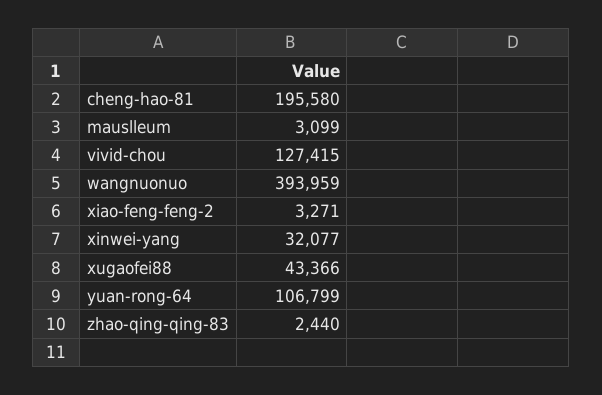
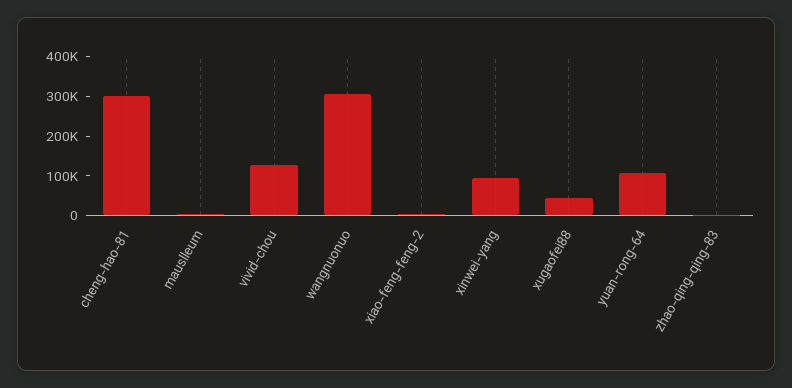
  {
-   "cheng-hao-81": 195580,
+   "cheng-hao-81": 300000,
    "mauslleum": 3099,
    "vivid-chou": 127415,
-   "wangnuonuo": 393959,
+   "wangnuonuo": 300000,
    "xiao-feng-feng-2": 3271,
-   "xinwei-yang": 32077,
+   "xinwei-yang": 100000,
    "xugaofei88": 43366,
    "yuan-rong-64": 106799,
    "zhao-qing-qing-83": 2440
  }

